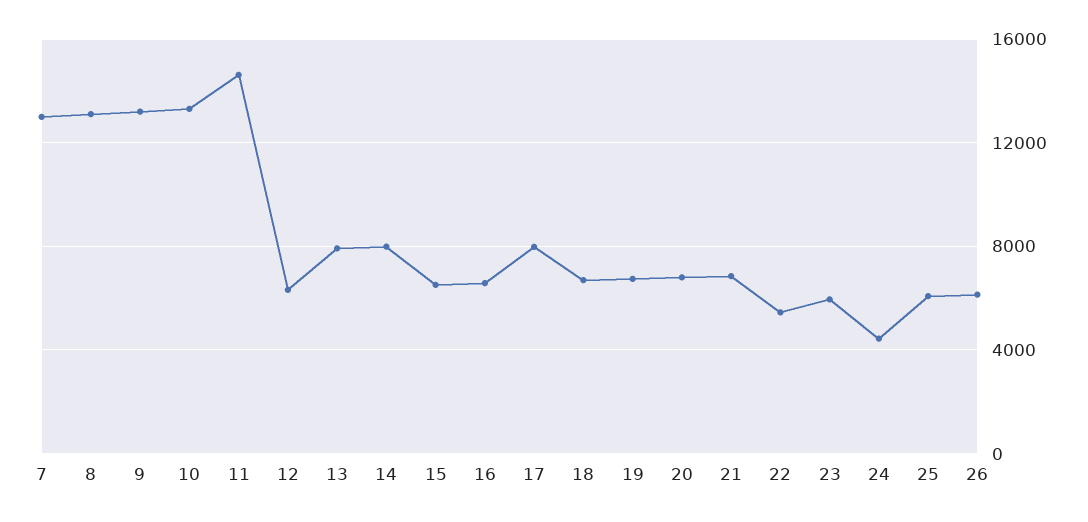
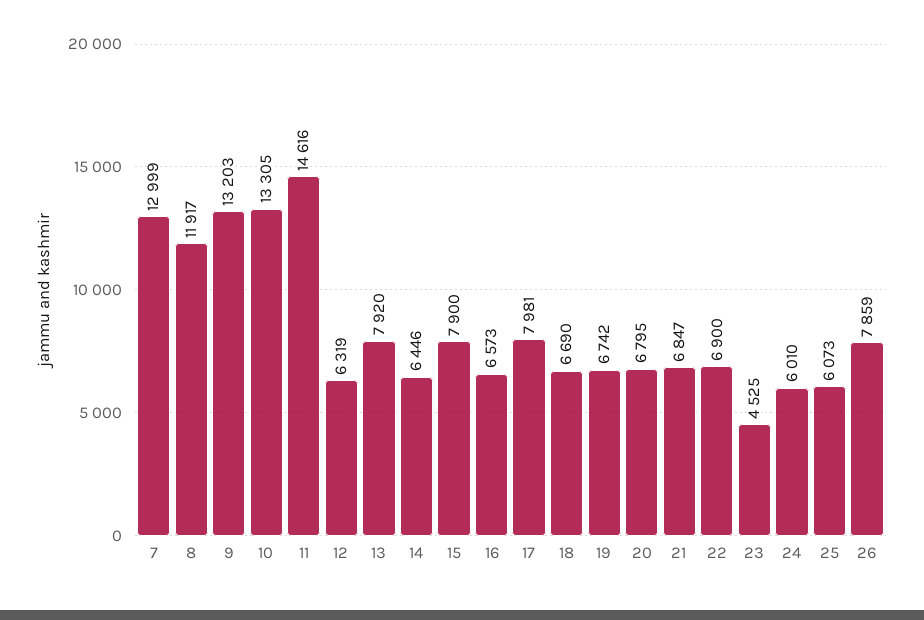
  {
    "7": 12999,
-   "8": 13000,
+   "8": 11917,
    "9": 13203,
    "10": 13305,
    "11": 14616,
    "12": 6319,
    "13": 7920,
-   "14": 8000,
+   "14": 6446,
-   "15": 6500,
+   "15": 7900,
    "16": 6573,
    "17": 7981,
    "18": 6690,
    "19": 6742,
    "20": 6795,
    "21": 6847,
-   "22": 5500,
+   "22": 6900,
-   "23": 6000,
+   "23": 4525,
-   "24": 4500,
+   "24": 6010,
    "25": 6073,
-   "26": 6000
+   "26": 7859
  }

